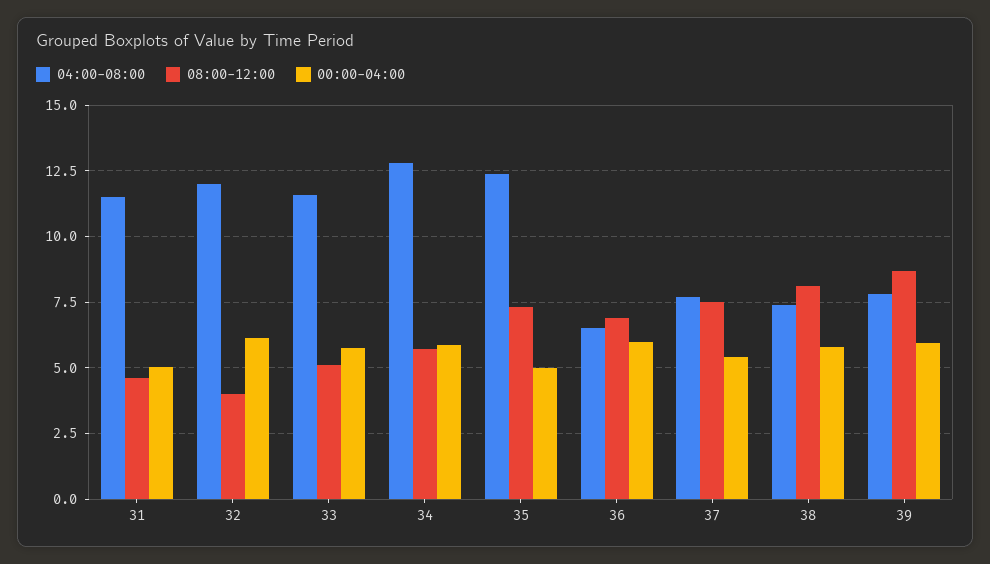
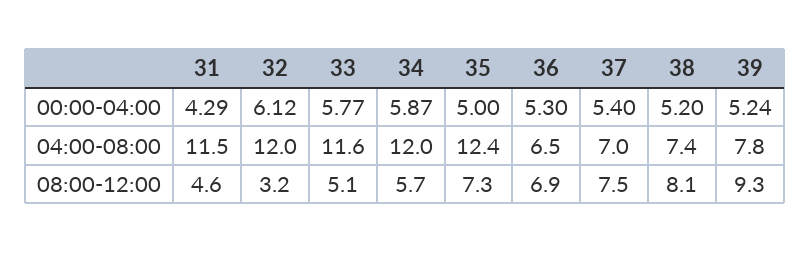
  {
    "04:00-08:00": {
      "31": 11.5,
      "32": 12,
      "33": 11.6,
-     "34": 12.75,
+     "34": 12,
      "35": 12.4,
      "36": 6.5,
-     "37": 7.75,
+     "37": 7,
      "38": 7.4,
      "39": 7.8
    },
    "08:00-12:00": {
      "31": 4.6,
-     "32": 4,
+     "32": 3.2,
      "33": 5.1,
      "34": 5.7,
      "35": 7.3,
      "36": 6.9,
      "37": 7.5,
      "38": 8.1,
-     "39": 8.75
+     "39": 9.3
    },
    "00:00-04:00": {
-     "31": 5,
+     "31": 4.29,
      "32": 6.12,
      "33": 5.77,
      "34": 5.87,
      "35": 5,
-     "36": 6,
+     "36": 5.3,
      "37": 5.4,
-     "38": 5.75,
+     "38": 5.2,
-     "39": 6
+     "39": 5.24
    }
  }

